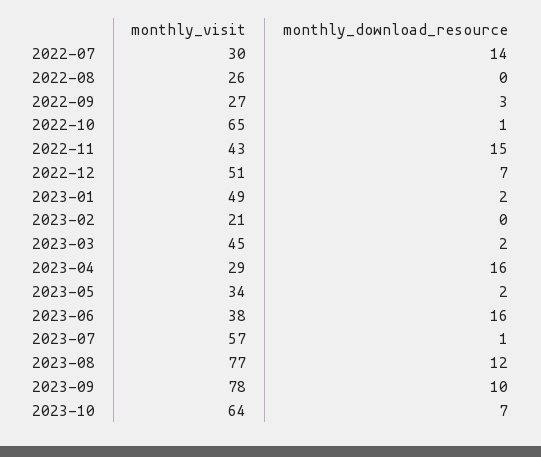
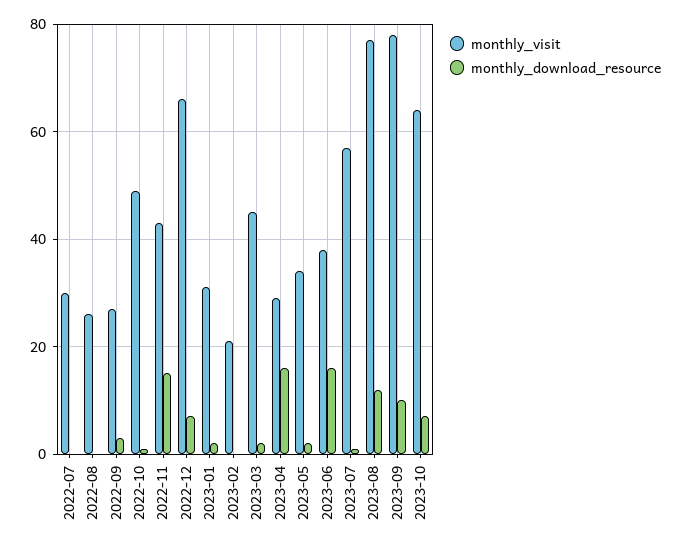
  {
    "monthly_visit": {
      "2022-07": 30,
      "2022-08": 26,
      "2022-09": 27,
-     "2022-10": 65,
+     "2022-10": 50,
      "2022-11": 43,
-     "2022-12": 51,
+     "2022-12": 65,
-     "2023-01": 49,
+     "2023-01": 30,
      "2023-02": 21,
      "2023-03": 45,
      "2023-04": 29,
      "2023-05": 34,
      "2023-06": 38,
      "2023-07": 57,
      "2023-08": 77,
      "2023-09": 78,
      "2023-10": 64
    },
    "monthly_download_resource": {
-     "2022-07": 14,
+     "2022-07": 0,
      "2022-08": 0,
      "2022-09": 3,
      "2022-10": 1,
      "2022-11": 15,
      "2022-12": 7,
      "2023-01": 2,
      "2023-02": 0,
      "2023-03": 2,
      "2023-04": 16,
      "2023-05": 2,
      "2023-06": 16,
      "2023-07": 1,
      "2023-08": 12,
      "2023-09": 10,
      "2023-10": 7
    }
  }

